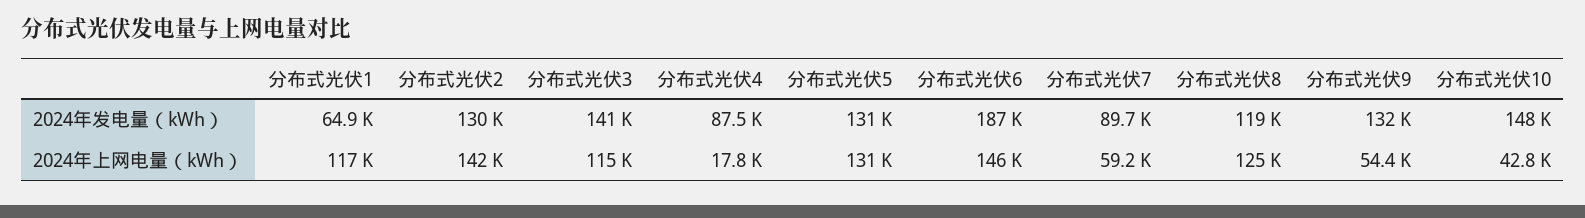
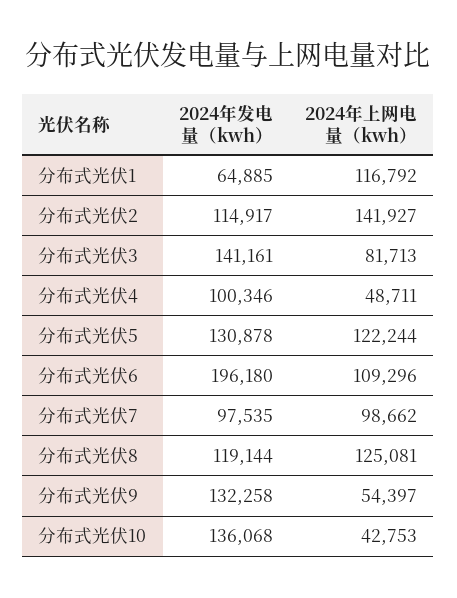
  {
    "分布式光伏1": {
      "2024年发电量（kWh）": 64885,
      "2024年上网电量（kWh）": 116792
    },
    "分布式光伏2": {
-     "2024年发电量（kWh）": 130000,
+     "2024年发电量（kWh）": 114917,
      "2024年上网电量（kWh）": 141927
    },
    "分布式光伏3": {
      "2024年发电量（kWh）": 141161,
-     "2024年上网电量（kWh）": 115000
+     "2024年上网电量（kWh）": 81713
    },
    "分布式光伏4": {
-     "2024年发电量（kWh）": 87500,
+     "2024年发电量（kWh）": 100346,
-     "2024年上网电量（kWh）": 17800
+     "2024年上网电量（kWh）": 48711
    },
    "分布式光伏5": {
      "2024年发电量（kWh）": 130878,
-     "2024年上网电量（kWh）": 131000
+     "2024年上网电量（kWh）": 122244
    },
    "分布式光伏6": {
-     "2024年发电量（kWh）": 187000,
+     "2024年发电量（kWh）": 196180,
-     "2024年上网电量（kWh）": 146000
+     "2024年上网电量（kWh）": 109296
    },
    "分布式光伏7": {
-     "2024年发电量（kWh）": 89700,
+     "2024年发电量（kWh）": 97535,
-     "2024年上网电量（kWh）": 59200
+     "2024年上网电量（kWh）": 98662
    },
    "分布式光伏8": {
      "2024年发电量（kWh）": 119144,
      "2024年上网电量（kWh）": 125081
    },
    "分布式光伏9": {
      "2024年发电量（kWh）": 132258,
      "2024年上网电量（kWh）": 54397
    },
    "分布式光伏10": {
-     "2024年发电量（kWh）": 148000,
+     "2024年发电量（kWh）": 136068,
      "2024年上网电量（kWh）": 42753
    }
  }

